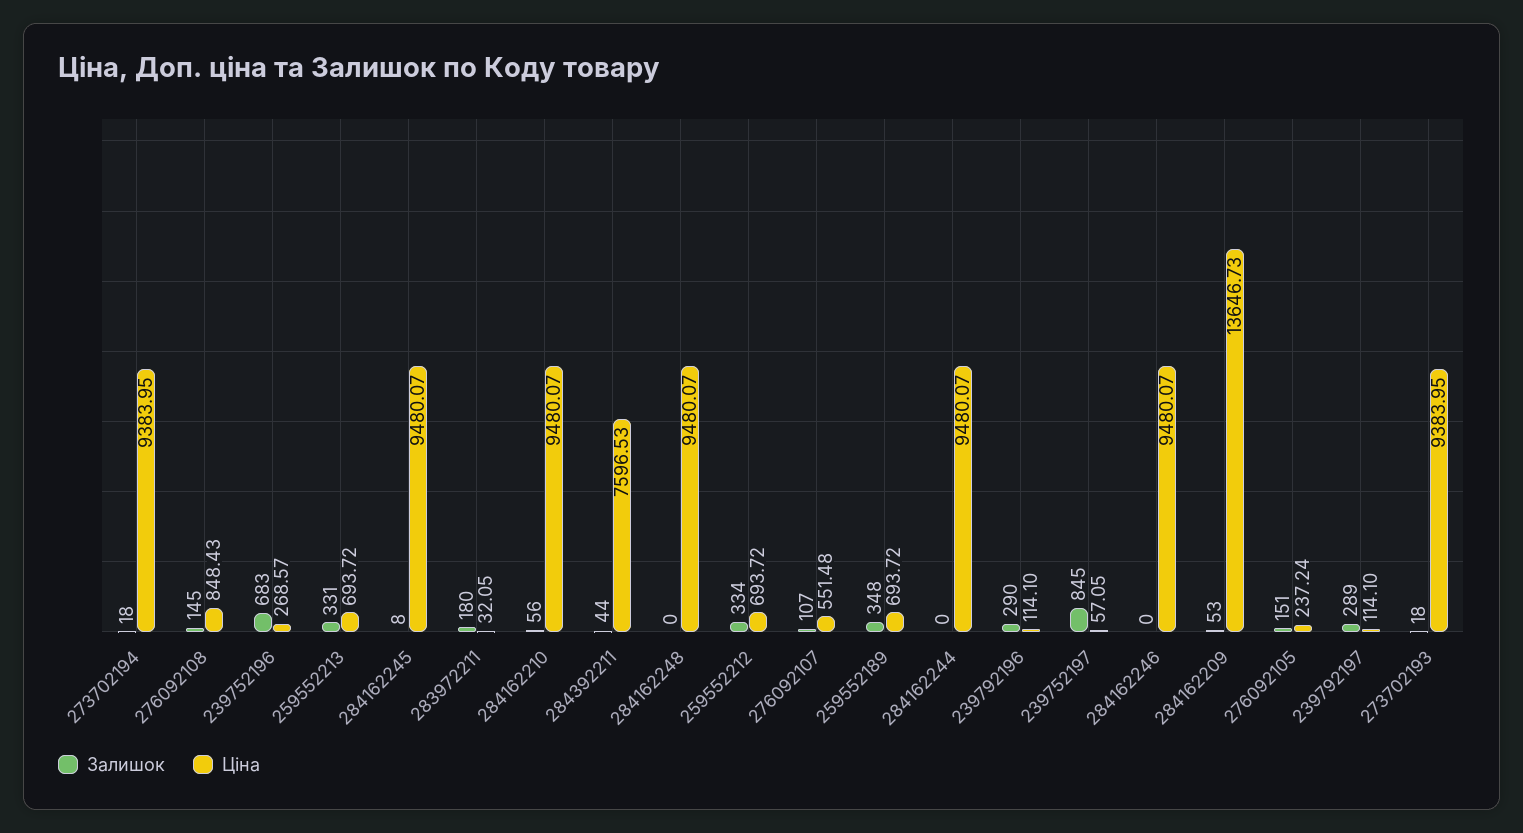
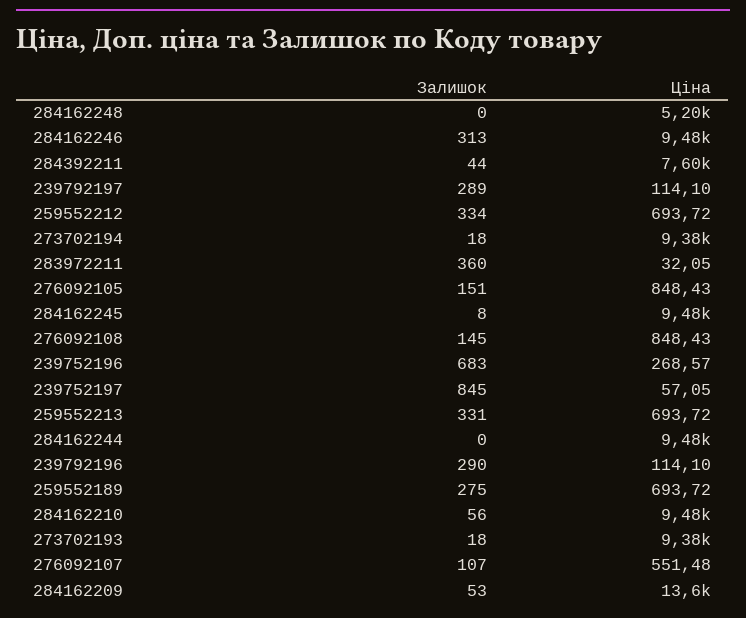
  {
    "Залишок": {
      "273702194": 18,
      "276092108": 145,
      "239752196": 683,
      "259552213": 331,
      "284162245": 8,
-     "283972211": 180,
+     "283972211": 360,
      "284162210": 56,
      "284392211": 44,
      "284162248": 0,
      "259552212": 334,
      "276092107": 107,
-     "259552189": 348,
+     "259552189": 275,
      "284162244": 0,
      "239792196": 290,
      "239752197": 845,
-     "284162246": 0,
+     "284162246": 313,
      "284162209": 53,
      "276092105": 151,
      "239792197": 289,
      "273702193": 18
    },
    "Ціна": {
      "273702194": 9383.95,
      "276092108": 848.43,
      "239752196": 268.57,
      "259552213": 693.72,
      "284162245": 9480.07,
      "283972211": 32.05,
      "284162210": 9480.07,
      "284392211": 7596.53,
-     "284162248": 9480.07,
+     "284162248": 5200,
      "259552212": 693.72,
      "276092107": 551.48,
      "259552189": 693.72,
      "284162244": 9480.07,
      "239792196": 114.1,
      "239752197": 57.05,
      "284162246": 9480.07,
      "284162209": 13646.73,
-     "276092105": 237.24,
+     "276092105": 848.43,
      "239792197": 114.1,
      "273702193": 9383.95
    }
  }

